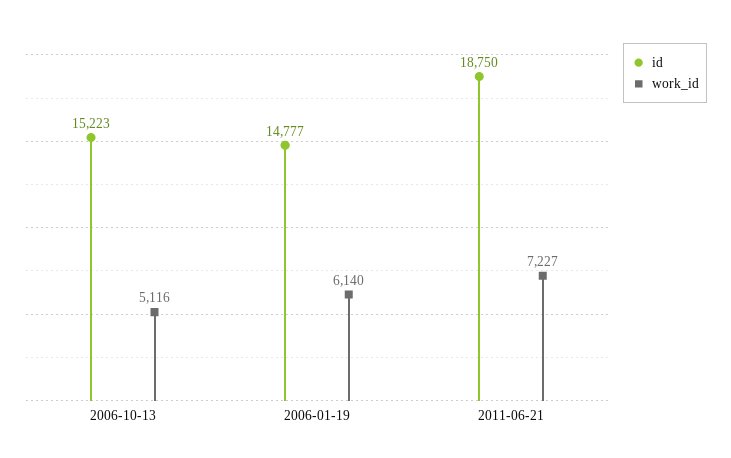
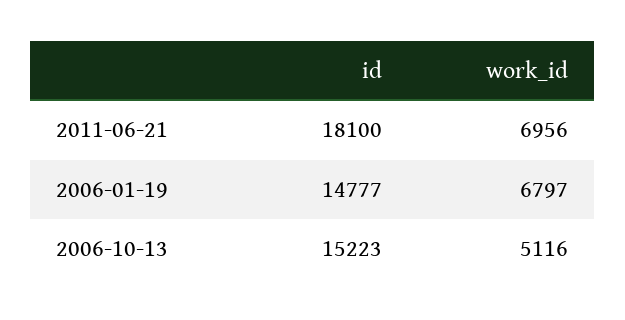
  {
    "id": {
      "2006-10-13": 15223,
      "2006-01-19": 14777,
-     "2011-06-21": 18750
+     "2011-06-21": 18100
    },
    "work_id": {
      "2006-10-13": 5116,
-     "2006-01-19": 6140,
+     "2006-01-19": 6797,
-     "2011-06-21": 7227
+     "2011-06-21": 6956
    }
  }

